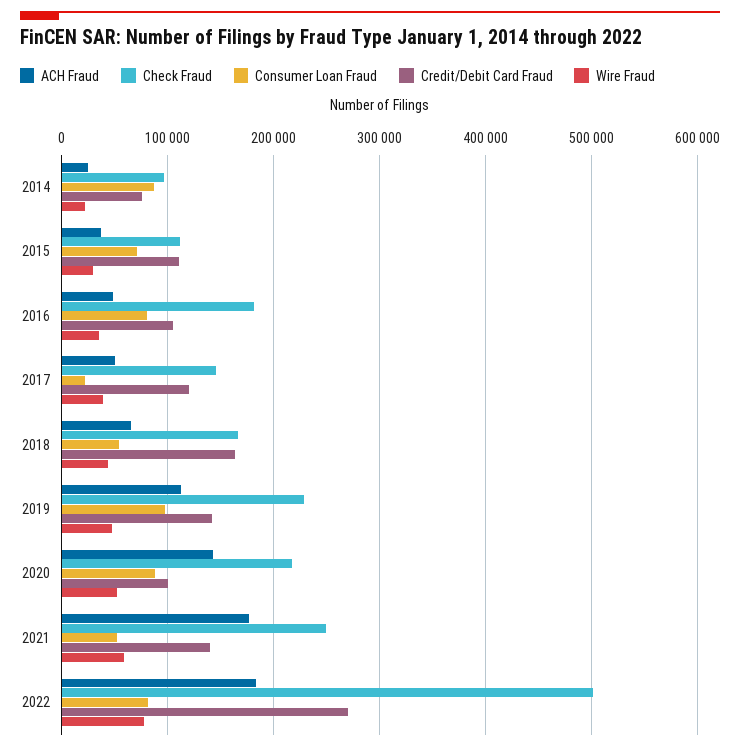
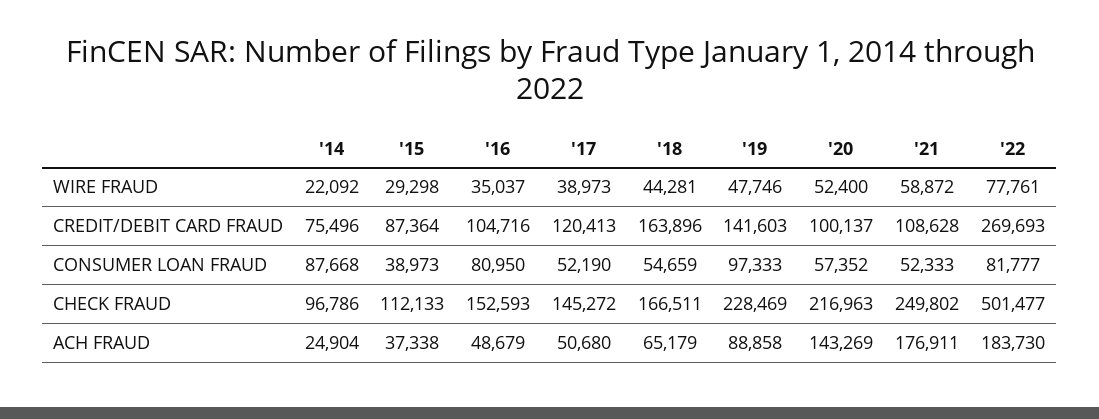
  {
    "ACH Fraud": {
      "2014": 24904,
      "2015": 37338,
      "2016": 48679,
      "2017": 50680,
      "2018": 65179,
-     "2019": 110000,
+     "2019": 88858,
      "2020": 143269,
      "2021": 176911,
      "2022": 183730
    },
    "Check Fraud": {
      "2014": 96786,
      "2015": 112133,
-     "2016": 180000,
+     "2016": 152593,
      "2017": 145272,
      "2018": 166511,
      "2019": 228469,
      "2020": 216963,
      "2021": 249802,
      "2022": 501477
    },
    "Consumer Loan Fraud": {
      "2014": 87668,
-     "2015": 70000,
+     "2015": 38973,
      "2016": 80950,
-     "2017": 20000,
+     "2017": 52190,
      "2018": 54659,
      "2019": 97333,
-     "2020": 90000,
+     "2020": 57352,
      "2021": 52333,
      "2022": 81777
    },
    "Credit/Debit Card Fraud": {
      "2014": 75496,
-     "2015": 110000,
+     "2015": 87364,
      "2016": 104716,
      "2017": 120413,
      "2018": 163896,
      "2019": 141603,
      "2020": 100137,
-     "2021": 140000,
+     "2021": 108628,
      "2022": 269693
    },
    "Wire Fraud": {
      "2014": 22092,
      "2015": 29298,
      "2016": 35037,
      "2017": 38973,
      "2018": 44281,
      "2019": 47746,
      "2020": 52400,
      "2021": 58872,
      "2022": 77761
    }
  }

